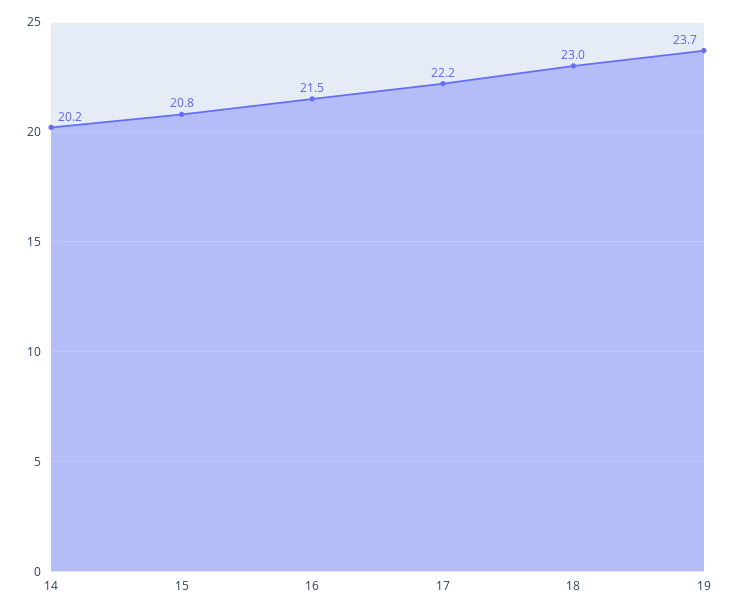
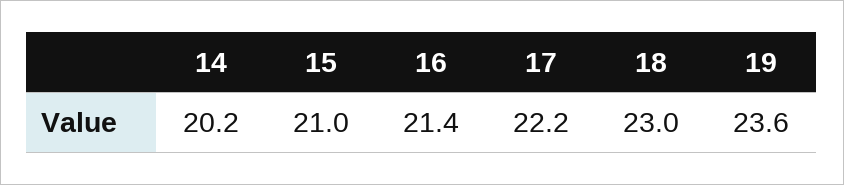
  {
    "14": 20.2,
-   "15": 20.8,
+   "15": 21,
-   "16": 21.5,
+   "16": 21.4,
    "17": 22.2,
    "18": 23,
-   "19": 23.7
+   "19": 23.6
  }

